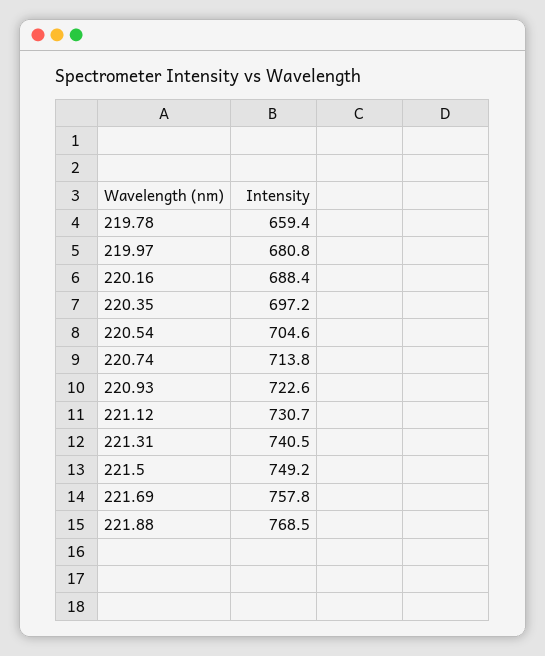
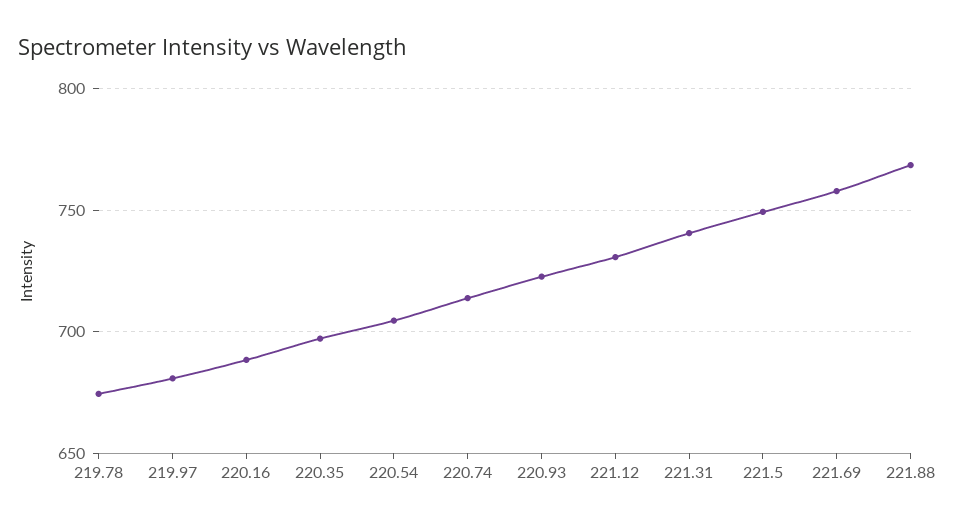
  {
-   "219.78": 659.4,
+   "219.78": 675,
    "219.97": 680.8,
    "220.16": 688.4,
    "220.35": 697.2,
    "220.54": 704.6,
    "220.74": 713.8,
    "220.93": 722.6,
    "221.12": 730.7,
    "221.31": 740.5,
    "221.5": 749.2,
    "221.69": 757.8,
    "221.88": 768.5
  }

